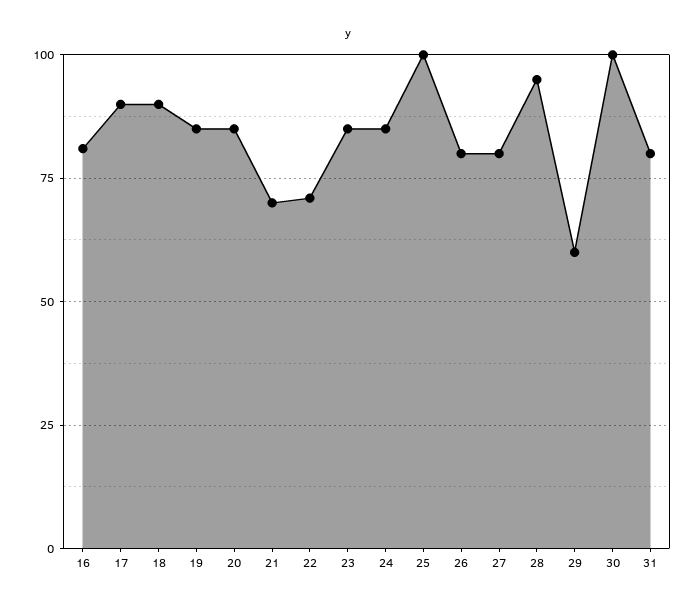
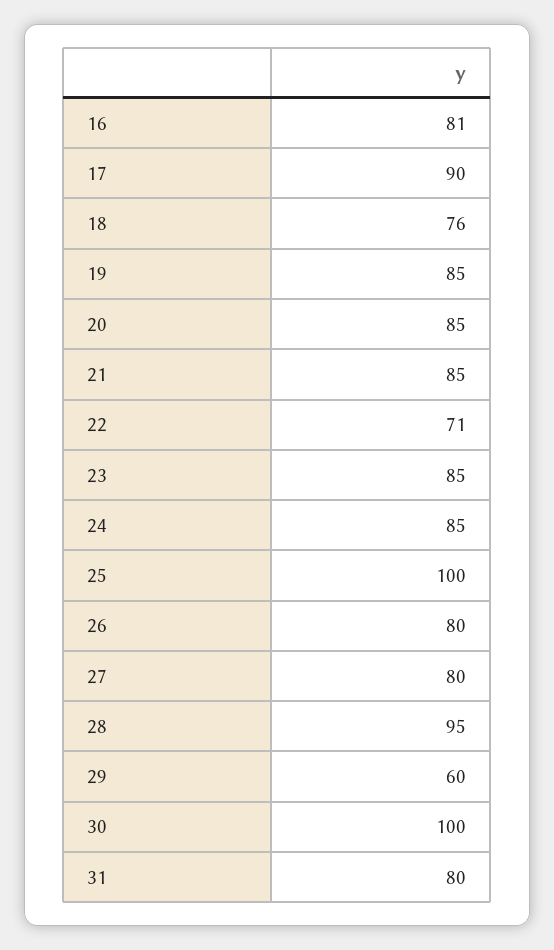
  {
    "16": 81,
    "17": 90,
-   "18": 90,
+   "18": 76,
    "19": 85,
    "20": 85,
-   "21": 70,
+   "21": 85,
    "22": 71,
    "23": 85,
    "24": 85,
    "25": 100,
    "26": 80,
    "27": 80,
    "28": 95,
    "29": 60,
    "30": 100,
    "31": 80
  }

